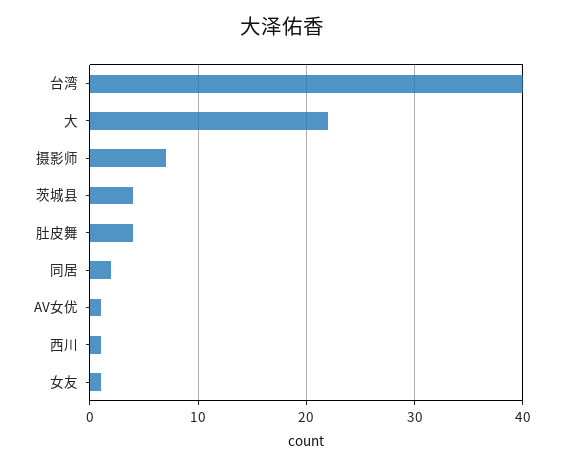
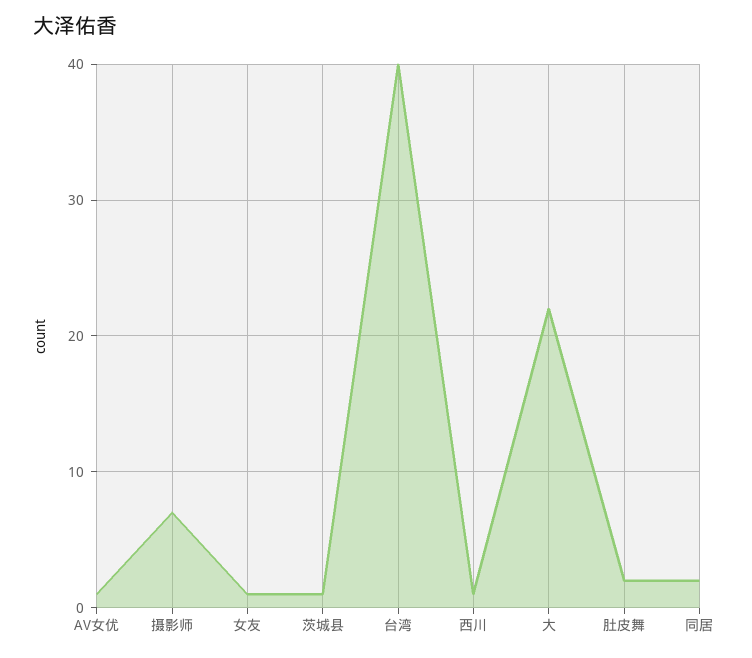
  {
    "台湾": 40,
    "大": 22,
    "摄影师": 7,
-   "茨城县": 4,
+   "茨城县": 1,
-   "肚皮舞": 4,
+   "肚皮舞": 2,
    "同居": 2,
    "AV女优": 1,
    "西川": 1,
    "女友": 1
  }

